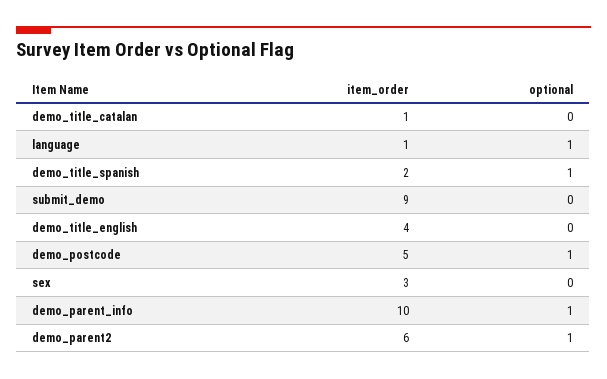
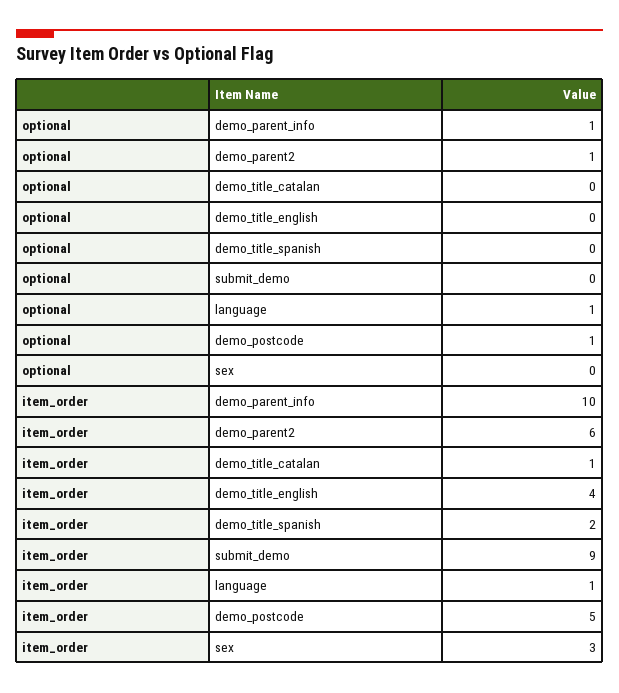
  {
    "item_order": {
      "demo_title_catalan": 1,
      "language": 1,
      "demo_title_spanish": 2,
      "submit_demo": 9,
      "demo_title_english": 4,
      "demo_postcode": 5,
      "sex": 3,
      "demo_parent_info": 10,
      "demo_parent2": 6
    },
    "optional": {
      "demo_title_catalan": 0,
      "language": 1,
-     "demo_title_spanish": 1,
+     "demo_title_spanish": 0,
      "submit_demo": 0,
      "demo_title_english": 0,
      "demo_postcode": 1,
      "sex": 0,
      "demo_parent_info": 1,
      "demo_parent2": 1
    }
  }

